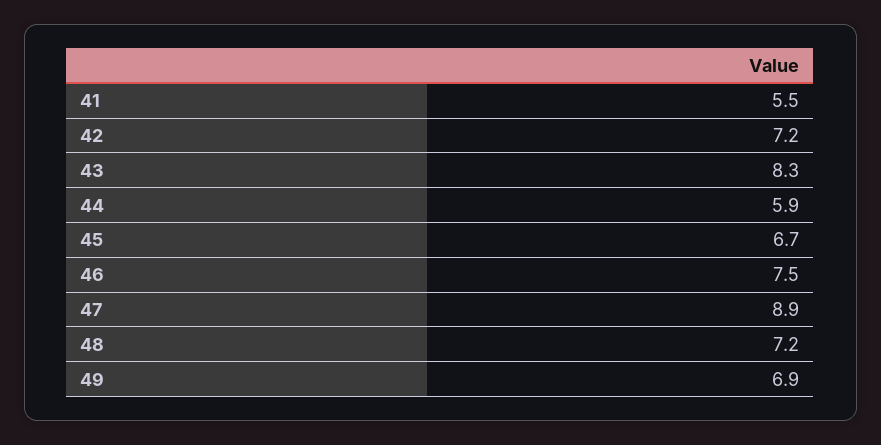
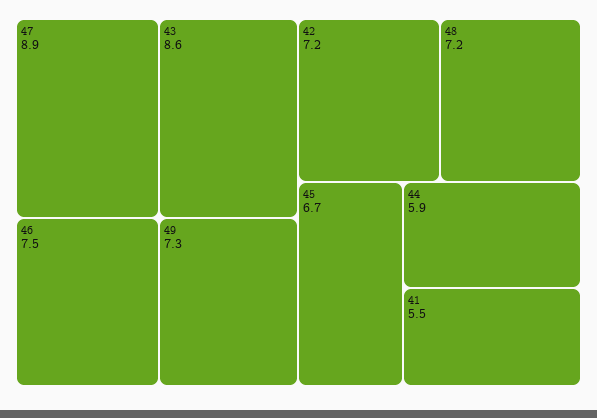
  {
    "41": 5.5,
    "42": 7.2,
-   "43": 8.3,
+   "43": 8.6,
    "44": 5.9,
    "45": 6.7,
    "46": 7.5,
    "47": 8.9,
    "48": 7.2,
-   "49": 6.9
+   "49": 7.3
  }

